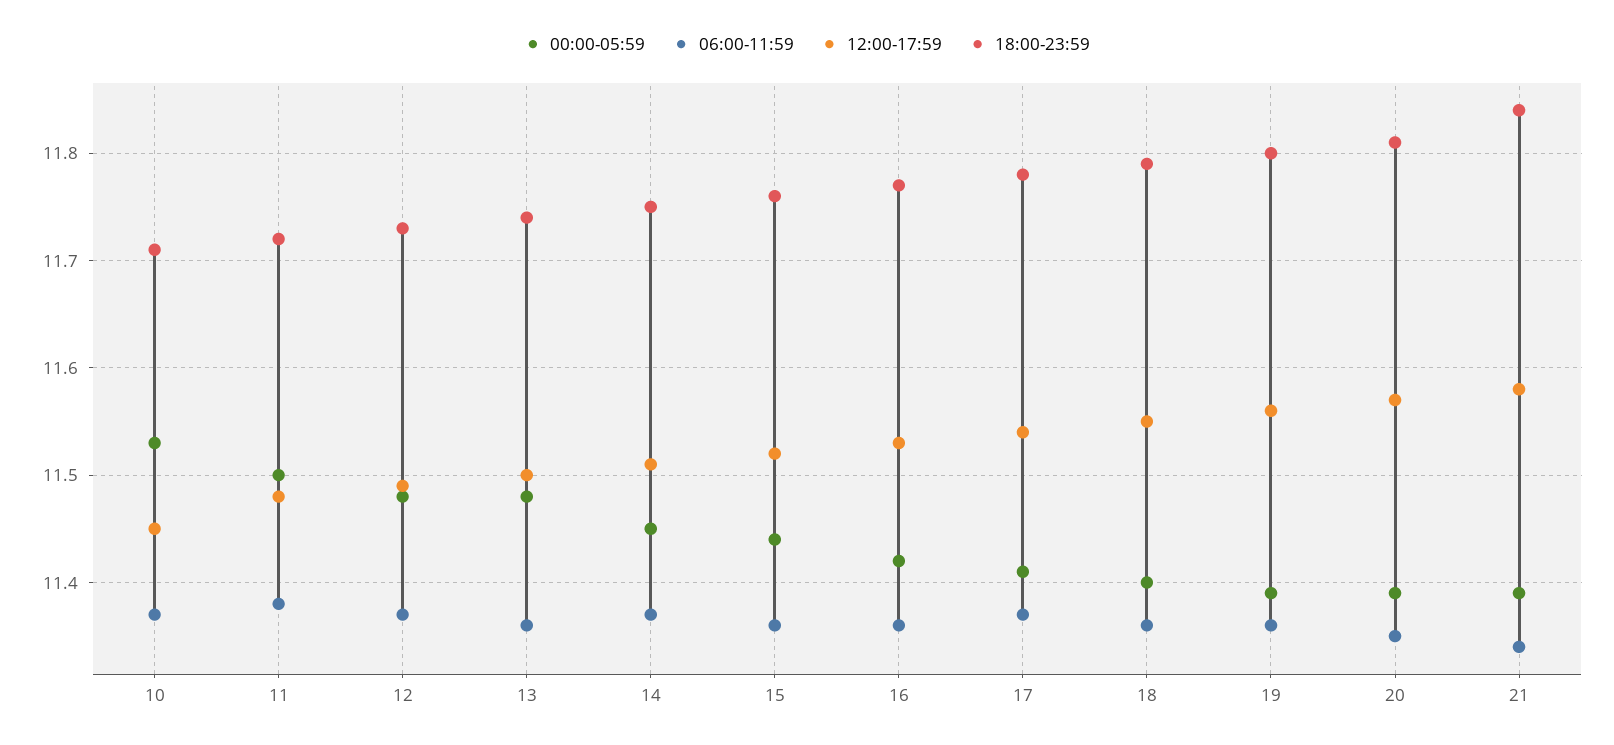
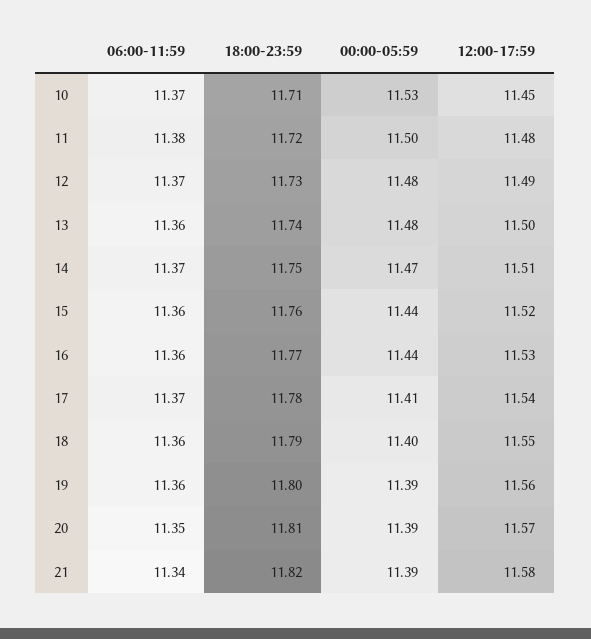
  {
    "00:00-05:59": {
      "10": 11.53,
      "11": 11.5,
      "12": 11.48,
      "13": 11.48,
-     "14": 11.45,
+     "14": 11.47,
      "15": 11.44,
-     "16": 11.42,
+     "16": 11.44,
      "17": 11.41,
      "18": 11.4,
      "19": 11.39,
      "20": 11.39,
      "21": 11.39
    },
    "06:00-11:59": {
      "10": 11.37,
      "11": 11.38,
      "12": 11.37,
      "13": 11.36,
      "14": 11.37,
      "15": 11.36,
      "16": 11.36,
      "17": 11.37,
      "18": 11.36,
      "19": 11.36,
      "20": 11.35,
      "21": 11.34
    },
    "12:00-17:59": {
      "10": 11.45,
      "11": 11.48,
      "12": 11.49,
      "13": 11.5,
      "14": 11.51,
      "15": 11.52,
      "16": 11.53,
      "17": 11.54,
      "18": 11.55,
      "19": 11.56,
      "20": 11.57,
      "21": 11.58
    },
    "18:00-23:59": {
      "10": 11.71,
      "11": 11.72,
      "12": 11.73,
      "13": 11.74,
      "14": 11.75,
      "15": 11.76,
      "16": 11.77,
      "17": 11.78,
      "18": 11.79,
      "19": 11.8,
      "20": 11.81,
-     "21": 11.84
+     "21": 11.82
    }
  }

